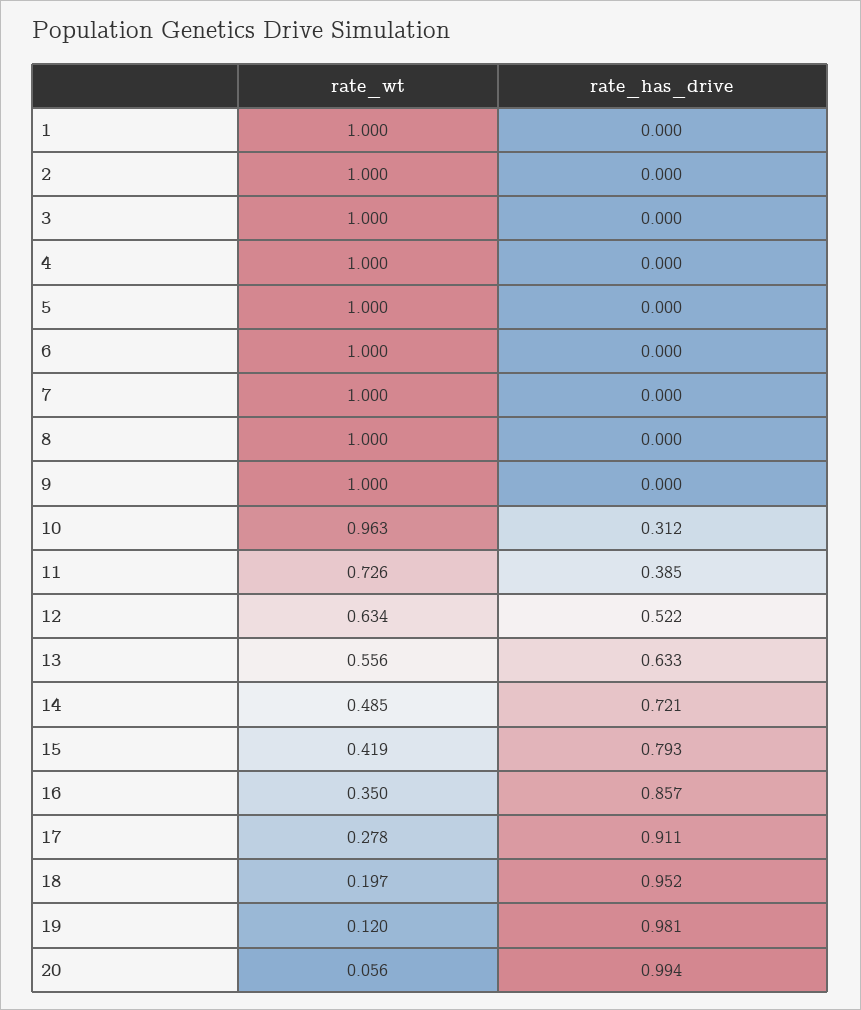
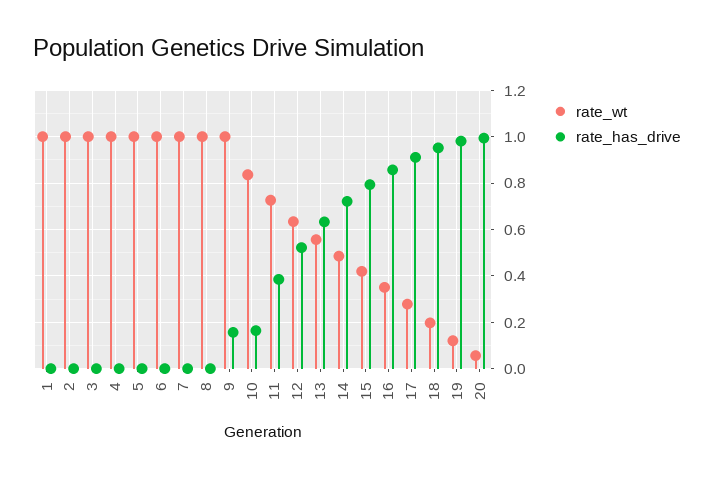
  {
    "rate_wt": {
      "1": 1,
      "2": 1,
      "3": 1,
      "4": 1,
      "5": 1,
      "6": 1,
      "7": 1,
      "8": 1,
      "9": 1,
-     "10": 0.963,
+     "10": 0.85,
      "11": 0.726,
      "12": 0.634,
      "13": 0.556,
      "14": 0.485,
      "15": 0.419,
      "16": 0.35,
      "17": 0.278,
      "18": 0.197,
      "19": 0.12,
      "20": 0.056
    },
    "rate_has_drive": {
      "1": 0,
      "2": 0,
      "3": 0,
      "4": 0,
      "5": 0,
      "6": 0,
      "7": 0,
      "8": 0,
-     "9": 0,
+     "9": 0.15,
-     "10": 0.312,
+     "10": 0.15,
      "11": 0.385,
      "12": 0.522,
      "13": 0.633,
      "14": 0.721,
      "15": 0.793,
      "16": 0.857,
      "17": 0.911,
      "18": 0.952,
      "19": 0.981,
      "20": 0.994
    }
  }

